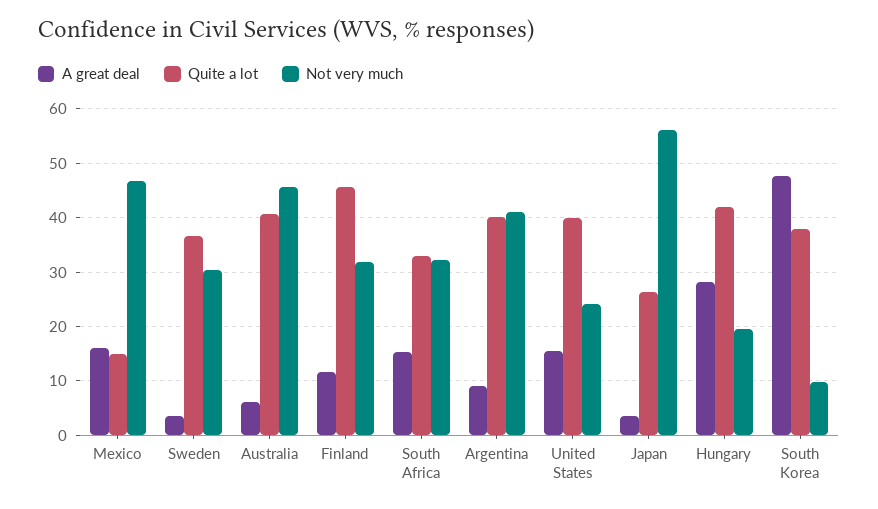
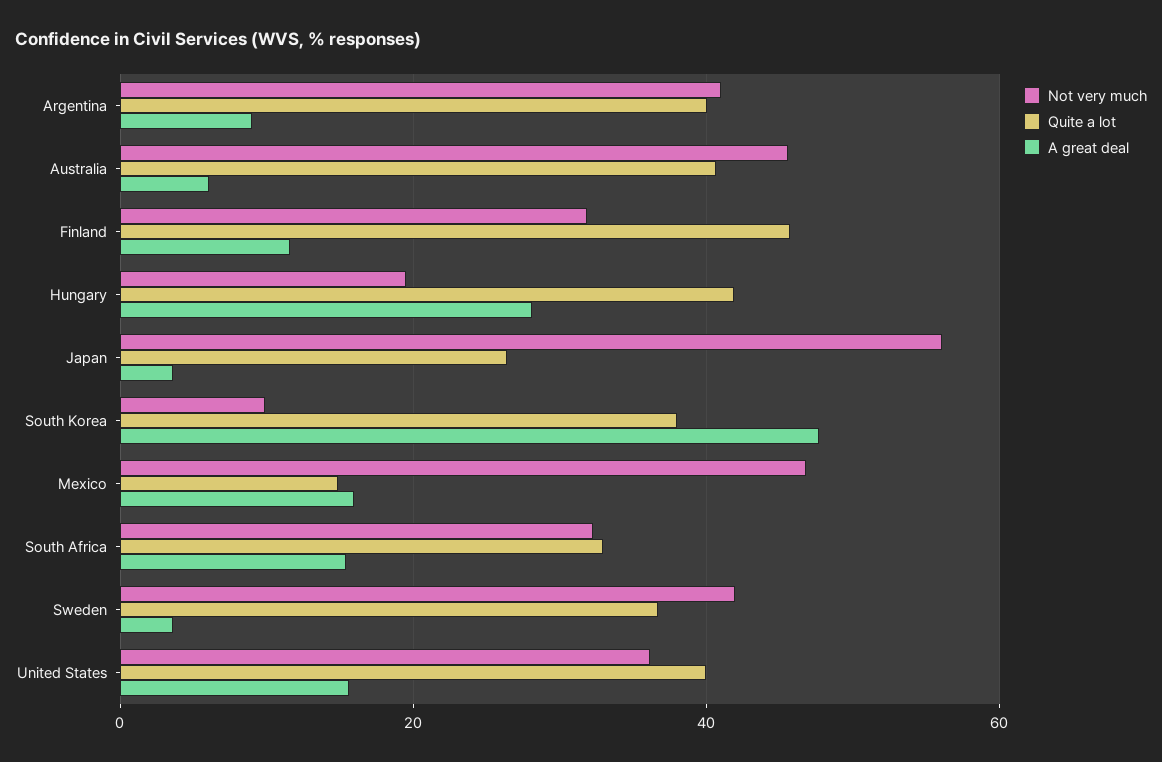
  {
    "A great deal": {
      "Mexico": 16,
      "Sweden": 4,
      "Australia": 6,
      "Finland": 12,
      "South Africa": 16,
      "Argentina": 10,
      "United States": 16,
      "Japan": 4,
      "Hungary": 28,
      "South Korea": 48
    },
    "Quite a lot": {
      "Mexico": 14,
      "Sweden": 36,
      "Australia": 40,
      "Finland": 46,
      "South Africa": 34,
      "Argentina": 40,
      "United States": 40,
      "Japan": 26,
      "Hungary": 42,
      "South Korea": 38
    },
    "Not very much": {
      "Mexico": 46,
-     "Sweden": 30,
+     "Sweden": 42,
      "Australia": 46,
      "Finland": 32,
      "South Africa": 32,
      "Argentina": 42,
-     "United States": 24,
+     "United States": 36,
      "Japan": 56,
      "Hungary": 20,
      "South Korea": 10
    }
  }

